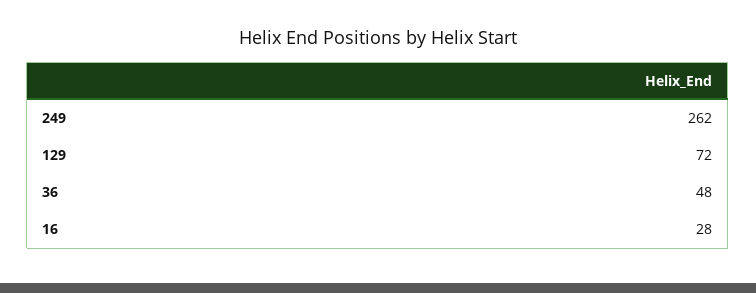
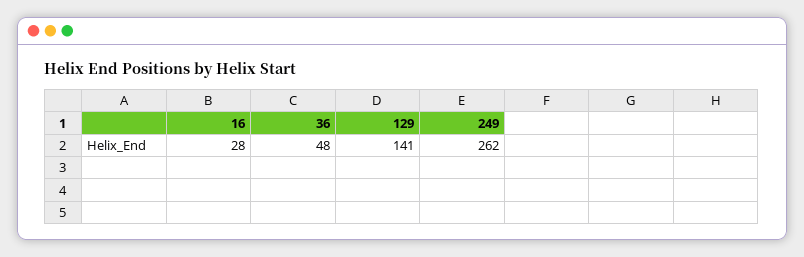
  {
    "249": 262,
-   "129": 72,
+   "129": 141,
    "36": 48,
    "16": 28
  }

